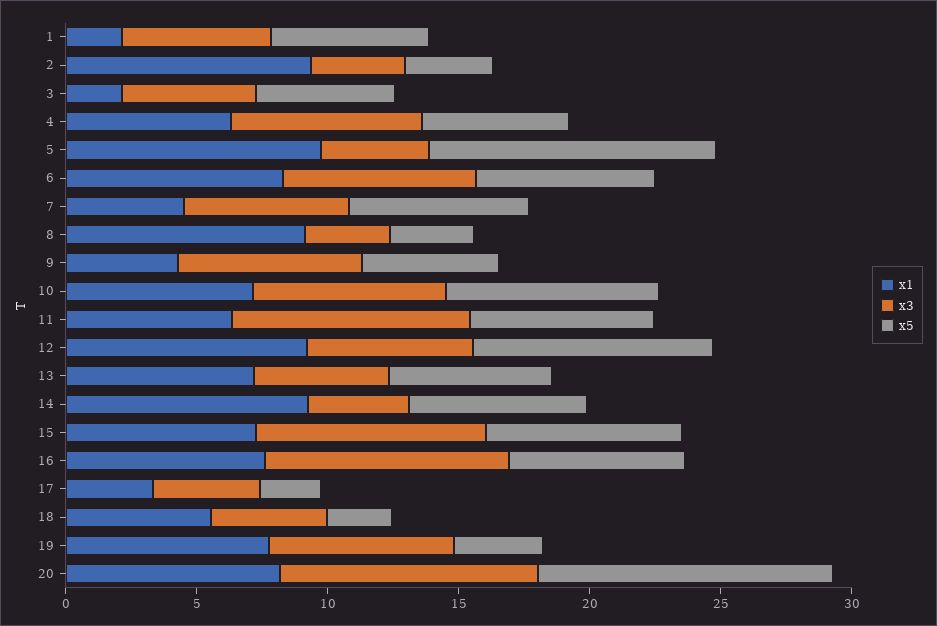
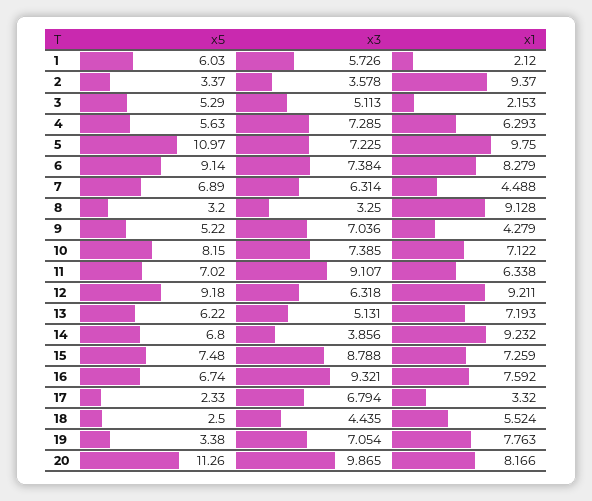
  {
    "x1": {
      "1": 2.12,
      "2": 9.37,
      "3": 2.153,
      "4": 6.293,
      "5": 9.75,
      "6": 8.279,
      "7": 4.488,
      "8": 9.128,
      "9": 4.279,
      "10": 7.122,
      "11": 6.338,
      "12": 9.211,
      "13": 7.193,
      "14": 9.232,
      "15": 7.259,
      "16": 7.592,
      "17": 3.32,
      "18": 5.524,
      "19": 7.763,
      "20": 8.166
    },
    "x3": {
      "1": 5.726,
      "2": 3.578,
      "3": 5.113,
      "4": 7.285,
-     "5": 4,
+     "5": 7.225,
      "6": 7.384,
      "7": 6.314,
      "8": 3.25,
      "9": 7.036,
      "10": 7.385,
      "11": 9.107,
      "12": 6.318,
      "13": 5.131,
      "14": 3.856,
      "15": 8.788,
      "16": 9.321,
-     "17": 4,
+     "17": 6.794,
      "18": 4.435,
      "19": 7.054,
      "20": 9.865
    },
    "x5": {
      "1": 6.03,
      "2": 3.37,
      "3": 5.29,
      "4": 5.63,
      "5": 10.97,
-     "6": 7,
+     "6": 9.14,
      "7": 6.89,
      "8": 3.2,
      "9": 5.22,
      "10": 8.15,
      "11": 7.02,
      "12": 9.18,
      "13": 6.22,
      "14": 6.8,
      "15": 7.48,
      "16": 6.74,
      "17": 2.33,
      "18": 2.5,
      "19": 3.38,
      "20": 11.26
    }
  }

